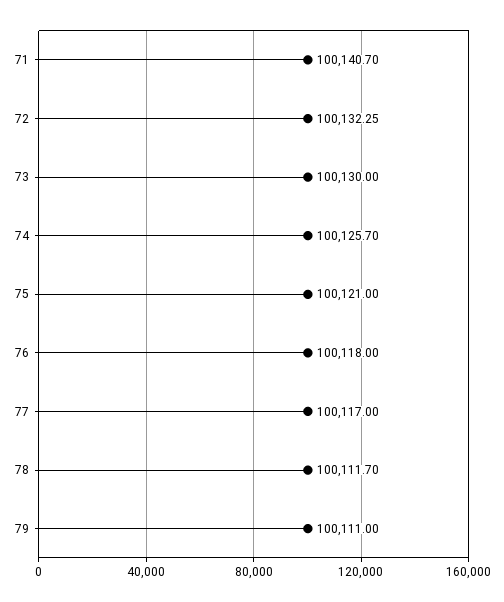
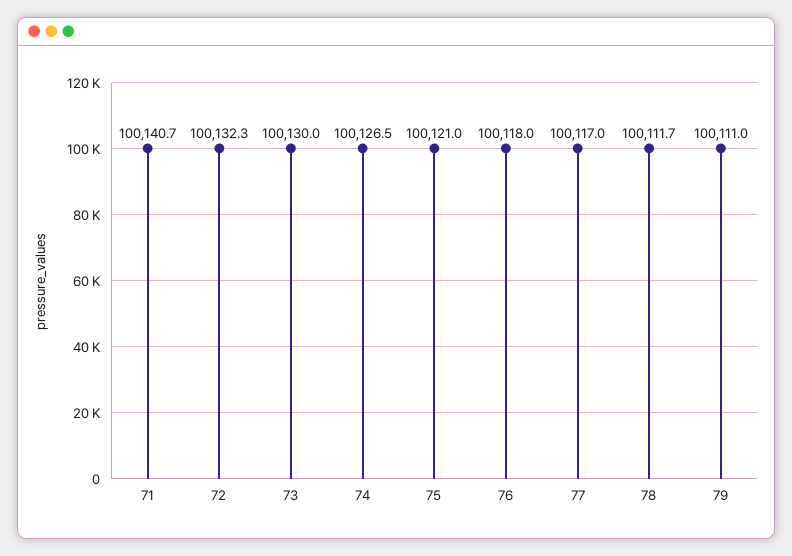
  {
    "71": 100140.7,
    "72": 100132.25,
    "73": 100130,
-   "74": 100125.7,
+   "74": 100126.5,
    "75": 100121,
    "76": 100118,
    "77": 100117,
    "78": 100111.7,
    "79": 100111
  }

